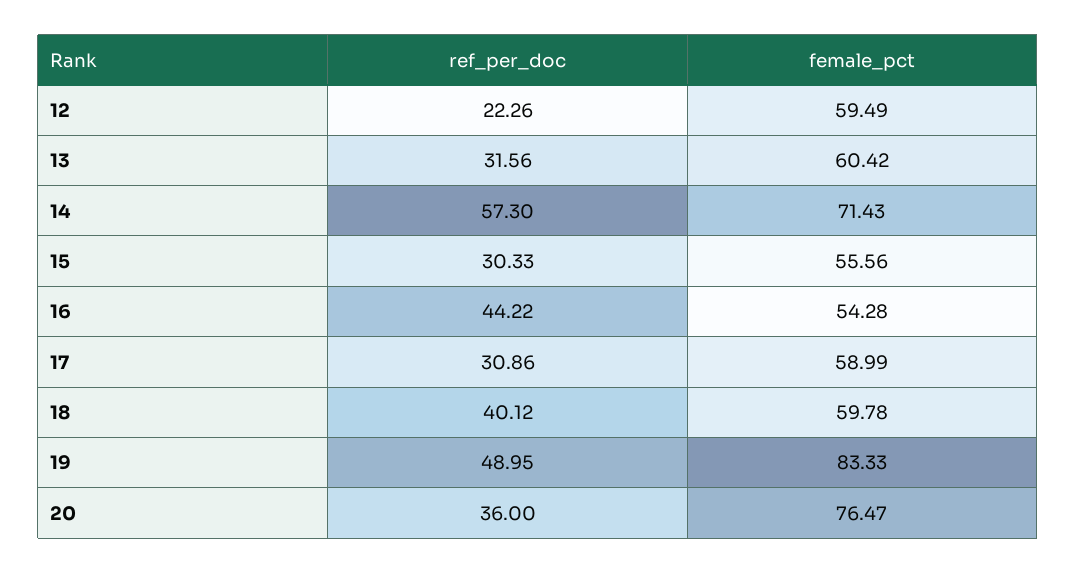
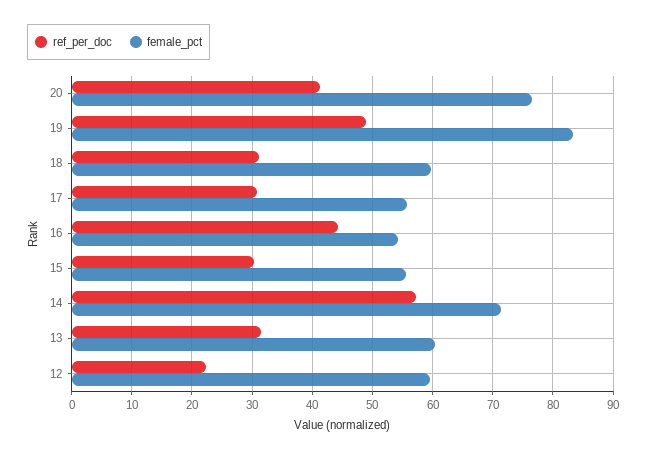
  {
    "ref_per_doc": {
      "12": 22.26,
      "13": 31.56,
      "14": 57.3,
      "15": 30.33,
      "16": 44.22,
      "17": 30.86,
-     "18": 40.12,
+     "18": 31,
      "19": 48.95,
-     "20": 36
+     "20": 41
    },
    "female_pct": {
      "12": 59.49,
      "13": 60.42,
      "14": 71.43,
      "15": 55.56,
      "16": 54.28,
-     "17": 58.99,
+     "17": 56,
      "18": 59.78,
      "19": 83.33,
      "20": 76.47
    }
  }

